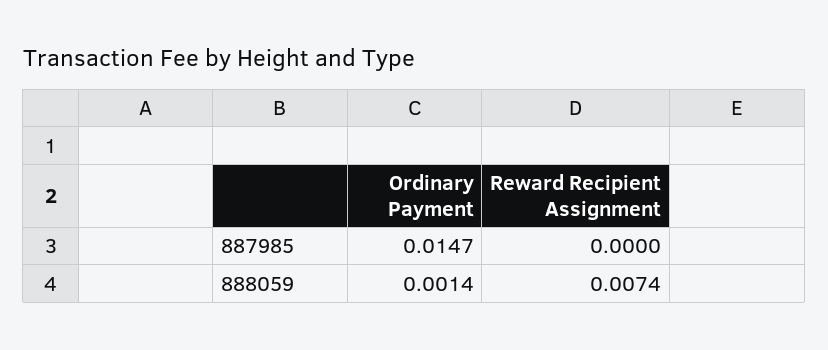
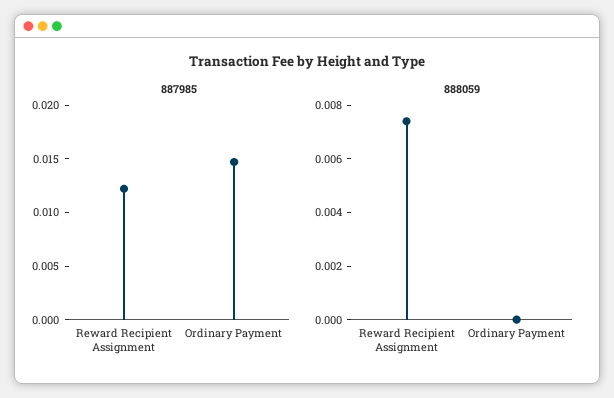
  {
    "887985": {
      "Ordinary Payment": 0.0147,
-     "Reward Recipient Assignment": 0
+     "Reward Recipient Assignment": 0.012
    },
    "888059": {
-     "Ordinary Payment": 0.0014,
+     "Ordinary Payment": 0,
      "Reward Recipient Assignment": 0.0074
    }
  }

